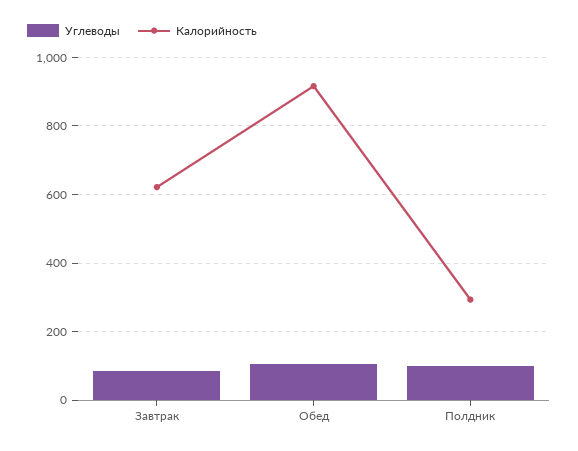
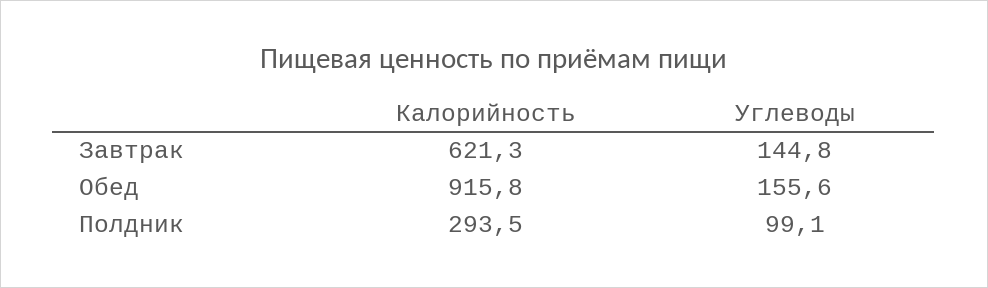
  {
    "Углеводы": {
-     "Завтрак": 80,
+     "Завтрак": 144.8,
-     "Обед": 100,
+     "Обед": 155.6,
      "Полдник": 99.1
    },
    "Калорийность": {
      "Завтрак": 621.3,
      "Обед": 915.8,
      "Полдник": 293.5
    }
  }

